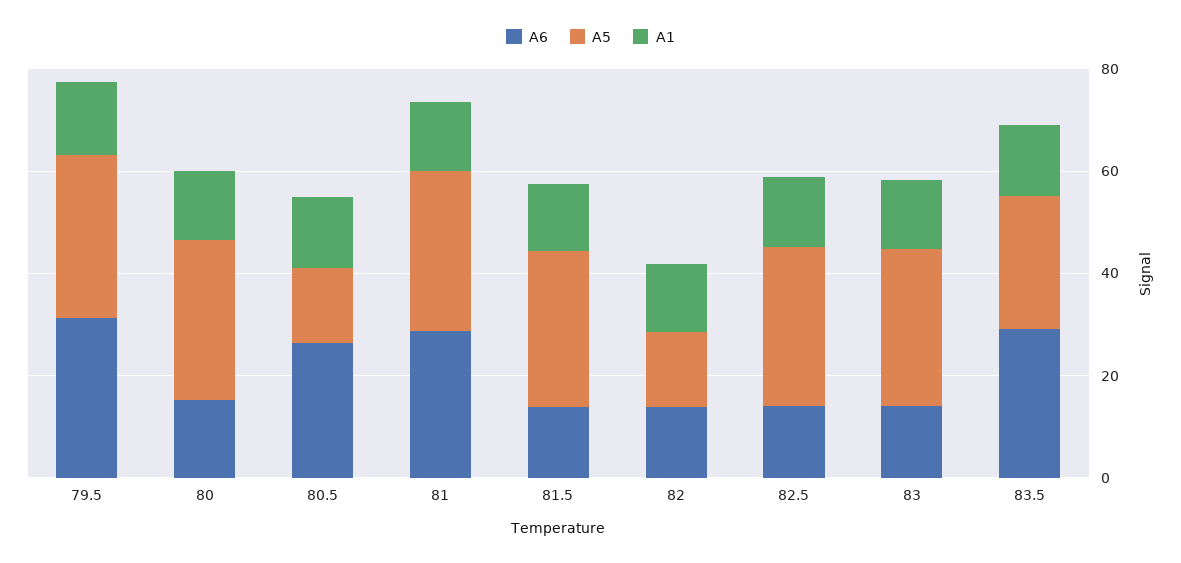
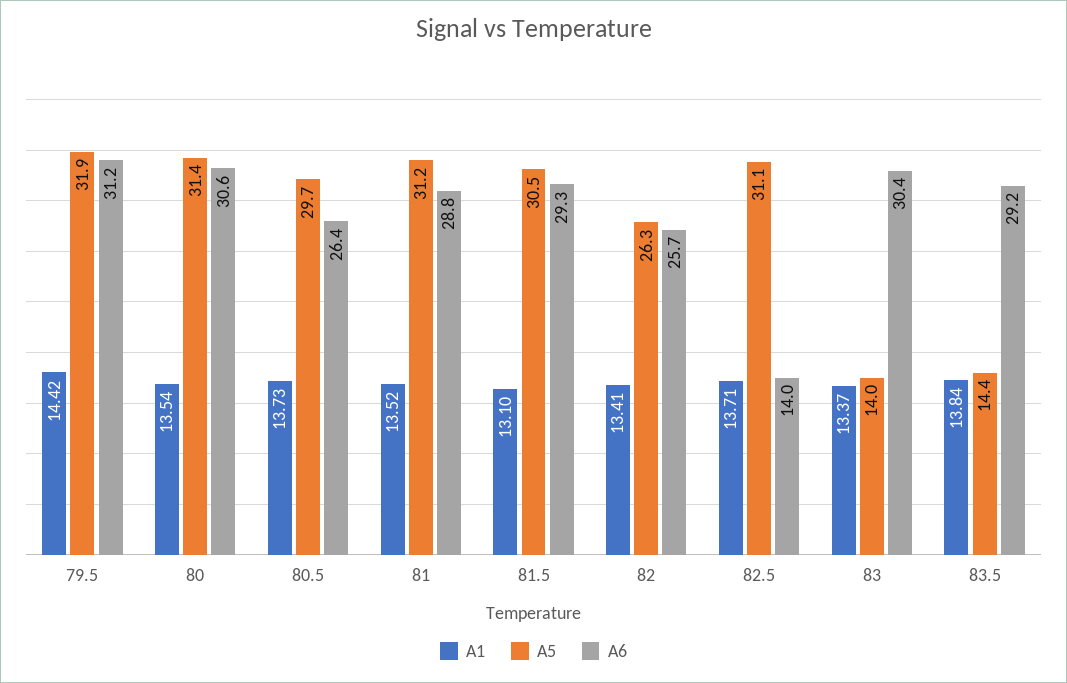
  {
    "A6": {
      "79.5": 31.2,
-     "80": 15,
+     "80": 30.6,
      "80.5": 26.4,
      "81": 28.8,
-     "81.5": 15,
+     "81.5": 29.3,
-     "82": 15,
+     "82": 25.7,
      "82.5": 14,
-     "83": 15,
+     "83": 30.4,
      "83.5": 29.2
    },
    "A5": {
      "79.5": 31.9,
      "80": 31.4,
-     "80.5": 15,
+     "80.5": 29.7,
      "81": 31.2,
      "81.5": 30.5,
-     "82": 15,
+     "82": 26.3,
      "82.5": 31.1,
-     "83": 30,
+     "83": 14,
-     "83.5": 25
+     "83.5": 14.4
    },
    "A1": {
      "79.5": 14.42,
      "80": 13.54,
      "80.5": 13.73,
      "81": 13.52,
      "81.5": 13.1,
      "82": 13.41,
      "82.5": 13.71,
      "83": 13.37,
      "83.5": 13.84
    }
  }

